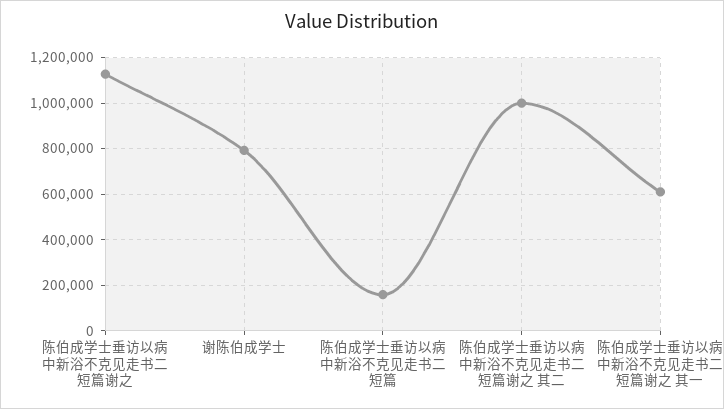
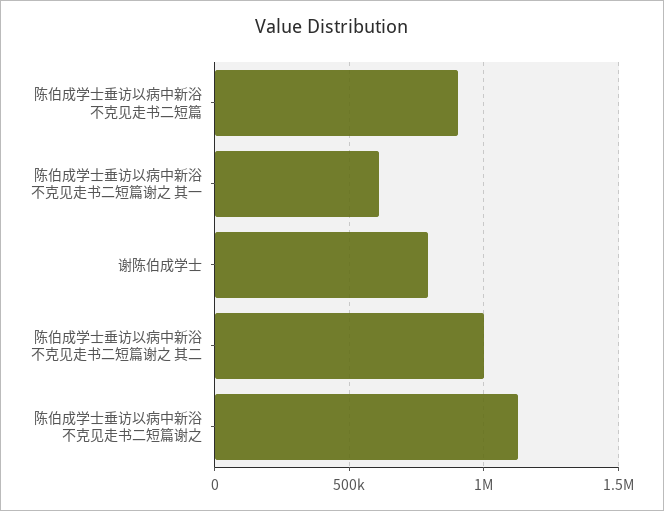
  {
    "陈伯成学士垂访以病中新浴不克见走书二短篇谢之": 1150000,
    "谢陈伯成学士": 800000,
-   "陈伯成学士垂访以病中新浴不克见走书二短篇": 150000,
+   "陈伯成学士垂访以病中新浴不克见走书二短篇": 900000,
    "陈伯成学士垂访以病中新浴不克见走书二短篇谢之 其二": 1000000,
    "陈伯成学士垂访以病中新浴不克见走书二短篇谢之 其一": 600000
  }

